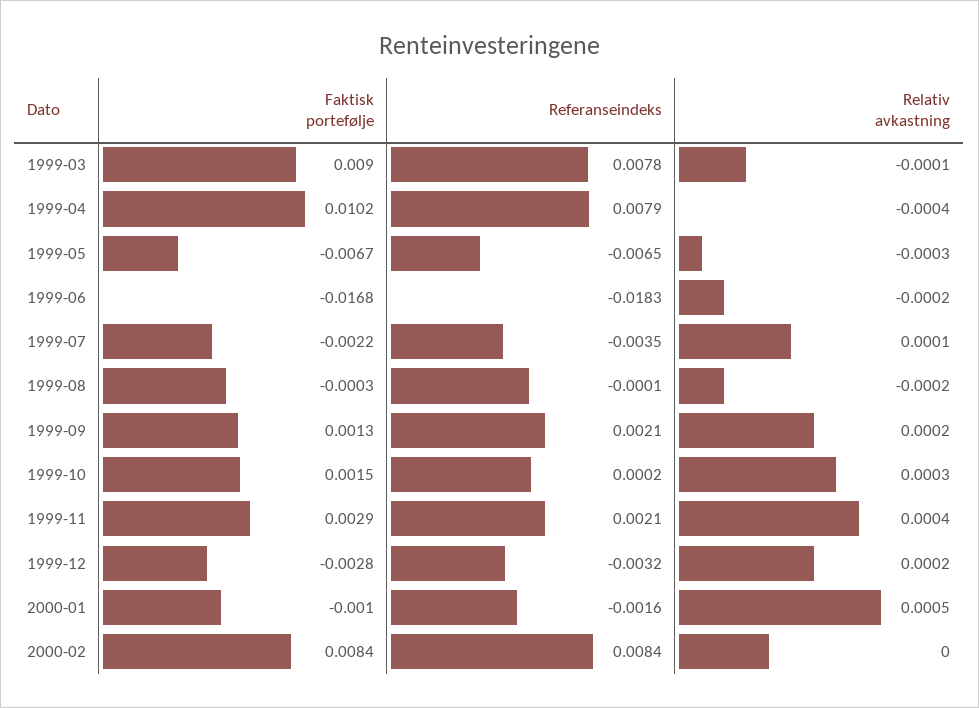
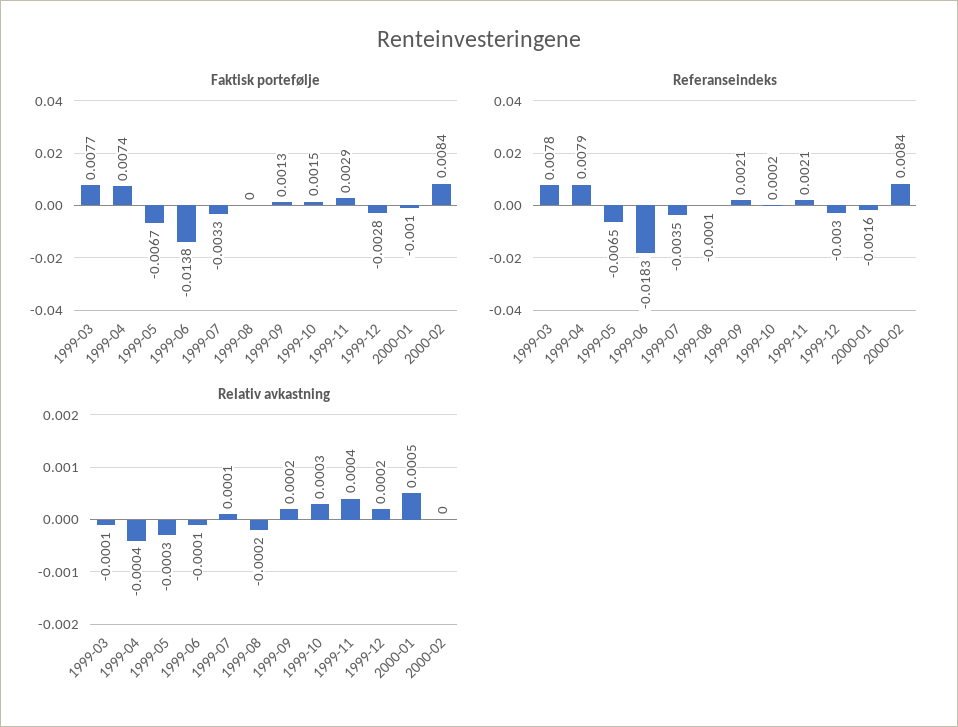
  {
    "Faktisk portefølje": {
-     "1999-03": 0.009,
+     "1999-03": 0.0077,
-     "1999-04": 0.0102,
+     "1999-04": 0.0074,
      "1999-05": -0.0067,
-     "1999-06": -0.0168,
+     "1999-06": -0.0138,
-     "1999-07": -0.0022,
+     "1999-07": -0.0033,
-     "1999-08": -0.0003,
+     "1999-08": 0,
      "1999-09": 0.0013,
      "1999-10": 0.0015,
      "1999-11": 0.0029,
      "1999-12": -0.0028,
      "2000-01": -0.001,
      "2000-02": 0.0084
    },
    "Referanseindeks": {
      "1999-03": 0.0078,
      "1999-04": 0.0079,
      "1999-05": -0.0065,
      "1999-06": -0.0183,
      "1999-07": -0.0035,
      "1999-08": -0.0001,
      "1999-09": 0.0021,
      "1999-10": 0.0002,
      "1999-11": 0.0021,
-     "1999-12": -0.0032,
+     "1999-12": -0.003,
      "2000-01": -0.0016,
      "2000-02": 0.0084
    },
    "Relativ avkastning": {
      "1999-03": -0.0001,
      "1999-04": -0.0004,
      "1999-05": -0.0003,
-     "1999-06": -0.0002,
+     "1999-06": -0.0001,
      "1999-07": 0.0001,
      "1999-08": -0.0002,
      "1999-09": 0.0002,
      "1999-10": 0.0003,
      "1999-11": 0.0004,
      "1999-12": 0.0002,
      "2000-01": 0.0005,
      "2000-02": 0
    }
  }

